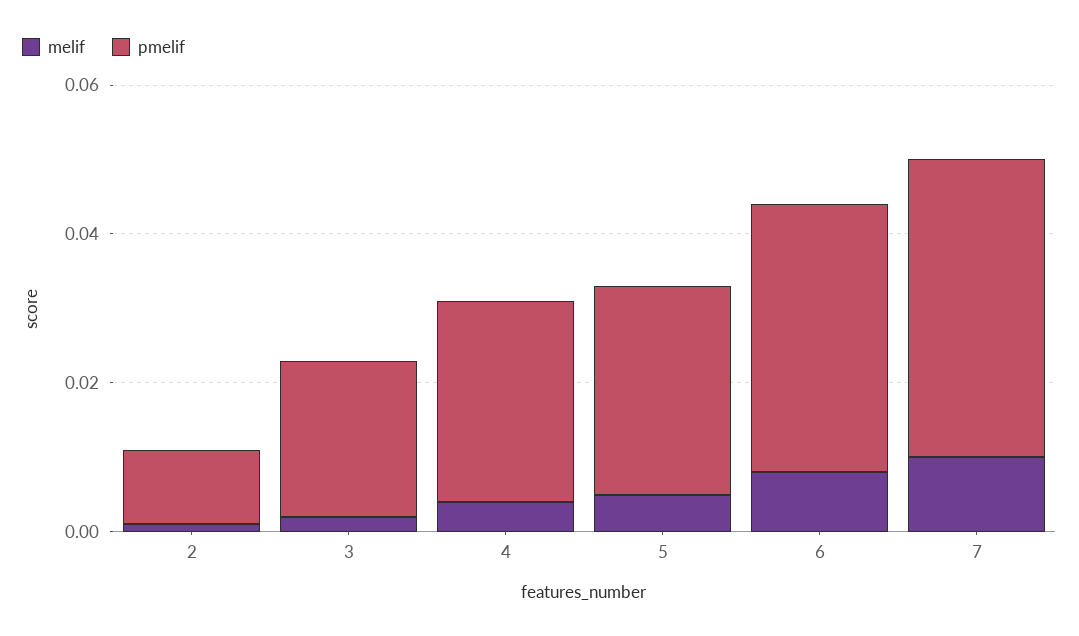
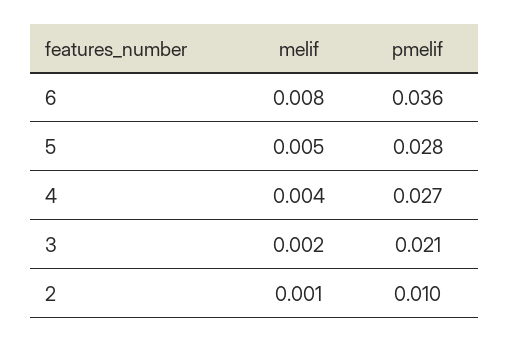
  {
    "melif": {
      "2": 0.001,
      "3": 0.002,
      "4": 0.004,
      "5": 0.005,
-     "6": 0.008,
+     "6": 0.008
-     "7": 0.01
    },
    "pmelif": {
      "2": 0.01,
      "3": 0.021,
      "4": 0.027,
      "5": 0.028,
-     "6": 0.036,
+     "6": 0.036
-     "7": 0.04
    }
  }

